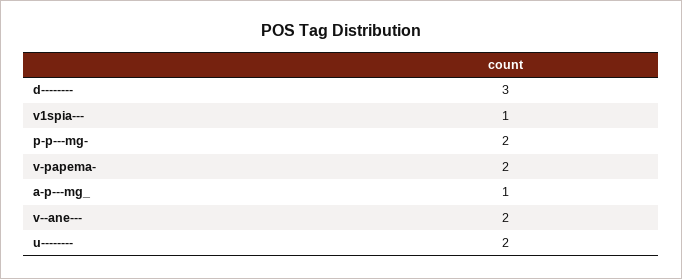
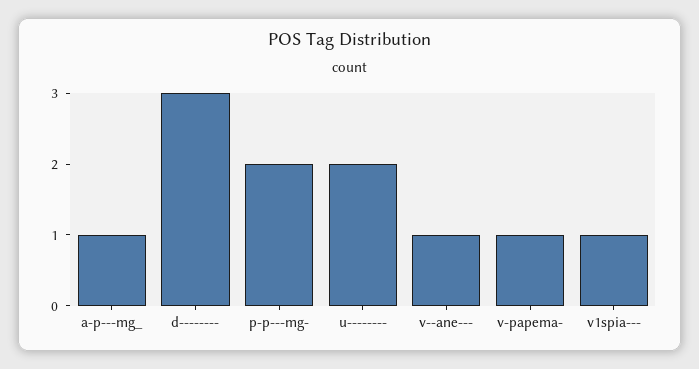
  {
    "d--------": 3,
    "v1spia---": 1,
    "p-p---mg-": 2,
-   "v-papema-": 2,
+   "v-papema-": 1,
    "a-p---mg_": 1,
-   "v--ane---": 2,
+   "v--ane---": 1,
    "u--------": 2
  }

